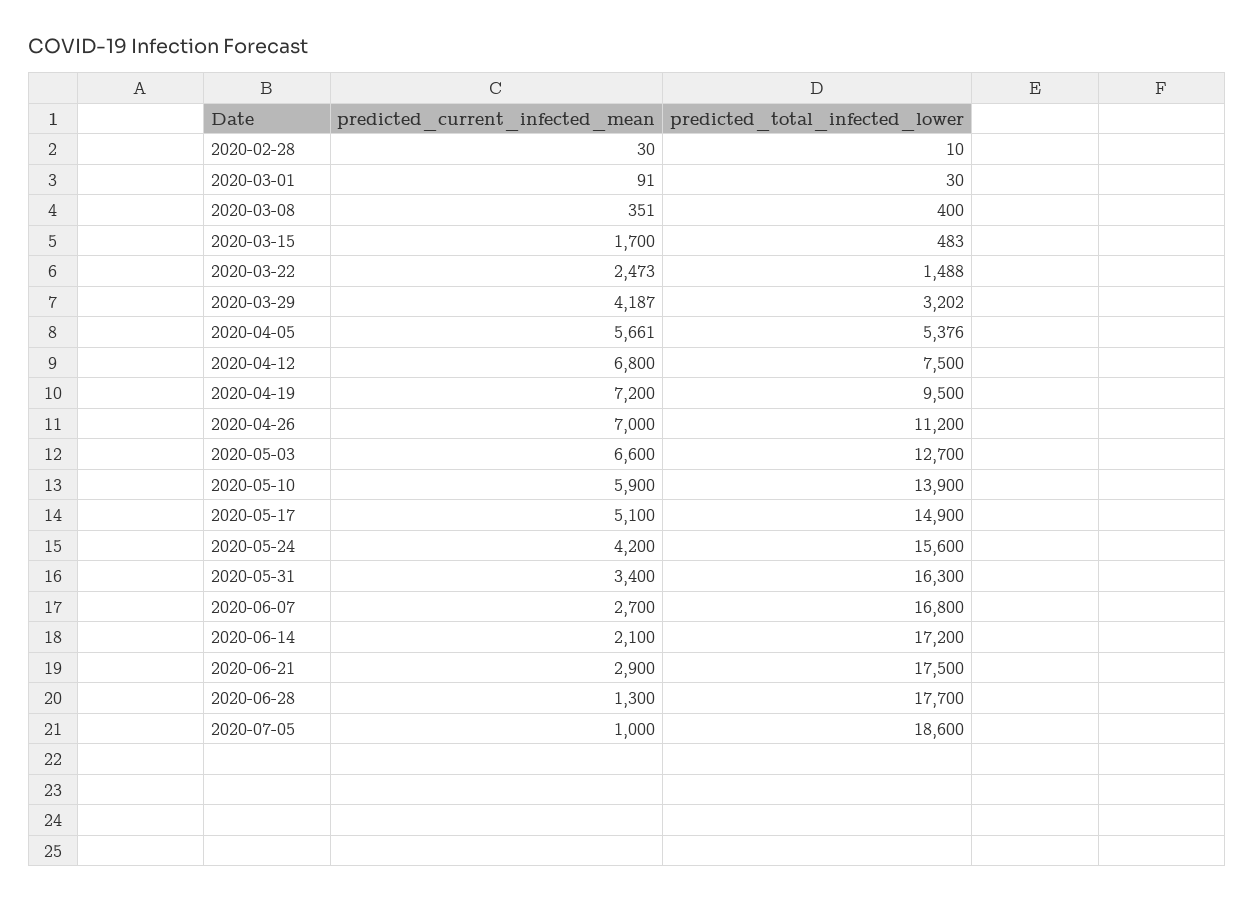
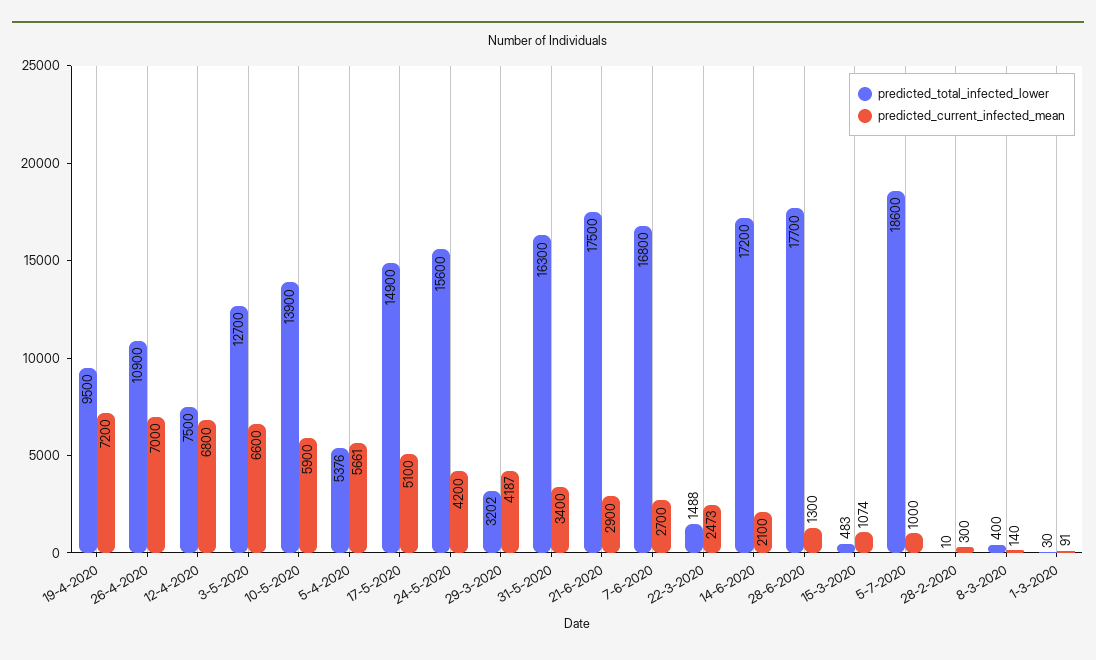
  {
    "predicted_current_infected_mean": {
-     "2020-02-28": 30,
+     "2020-02-28": 300,
      "2020-03-01": 91,
-     "2020-03-08": 351,
+     "2020-03-08": 140,
-     "2020-03-15": 1700,
+     "2020-03-15": 1074,
      "2020-03-22": 2473,
      "2020-03-29": 4187,
      "2020-04-05": 5661,
      "2020-04-12": 6800,
      "2020-04-19": 7200,
      "2020-04-26": 7000,
      "2020-05-03": 6600,
      "2020-05-10": 5900,
      "2020-05-17": 5100,
      "2020-05-24": 4200,
      "2020-05-31": 3400,
      "2020-06-07": 2700,
      "2020-06-14": 2100,
      "2020-06-21": 2900,
      "2020-06-28": 1300,
      "2020-07-05": 1000
    },
    "predicted_total_infected_lower": {
      "2020-02-28": 10,
      "2020-03-01": 30,
      "2020-03-08": 400,
      "2020-03-15": 483,
      "2020-03-22": 1488,
      "2020-03-29": 3202,
      "2020-04-05": 5376,
      "2020-04-12": 7500,
      "2020-04-19": 9500,
-     "2020-04-26": 11200,
+     "2020-04-26": 10900,
      "2020-05-03": 12700,
      "2020-05-10": 13900,
      "2020-05-17": 14900,
      "2020-05-24": 15600,
      "2020-05-31": 16300,
      "2020-06-07": 16800,
      "2020-06-14": 17200,
      "2020-06-21": 17500,
      "2020-06-28": 17700,
      "2020-07-05": 18600
    }
  }

